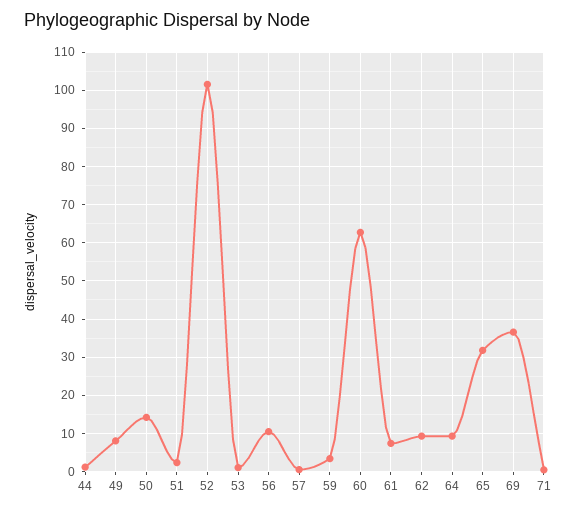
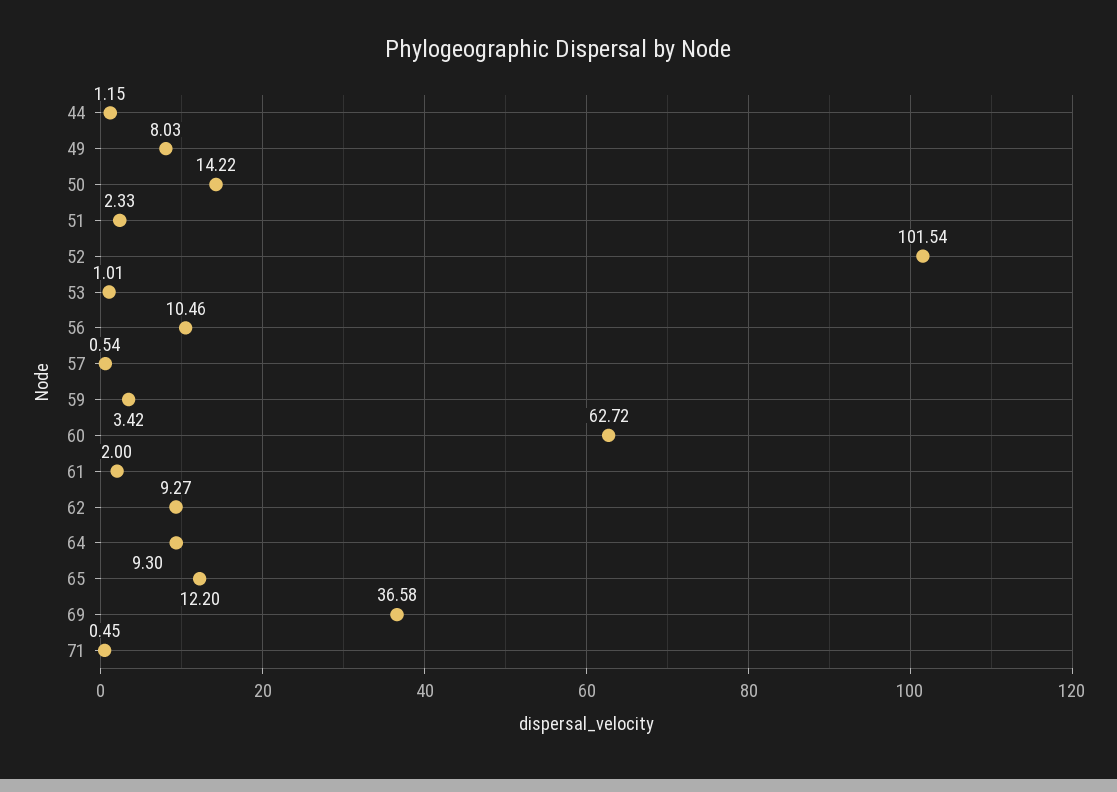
  {
    "44": 1.15,
    "49": 8.03,
    "50": 14.22,
    "51": 2.33,
    "52": 101.54,
    "53": 1.01,
    "56": 10.46,
    "57": 0.54,
    "59": 3.42,
    "60": 62.72,
-   "61": 8,
+   "61": 2,
    "62": 9.27,
    "64": 9.3,
-   "65": 32,
+   "65": 12.2,
    "69": 36.58,
    "71": 0.45
  }

